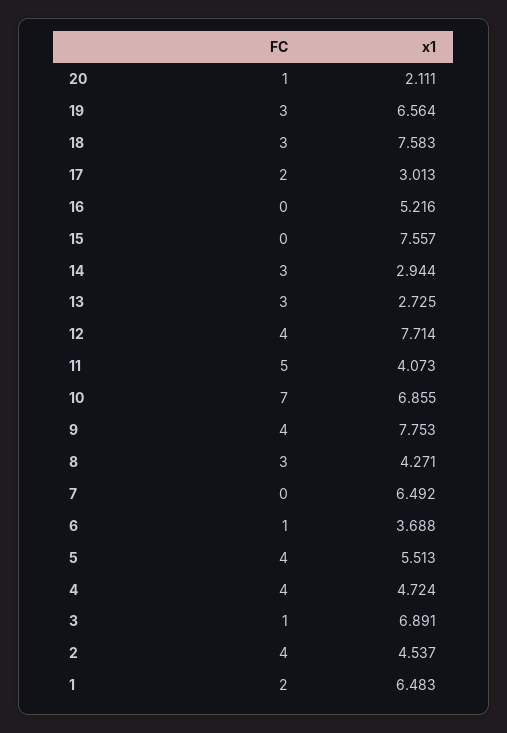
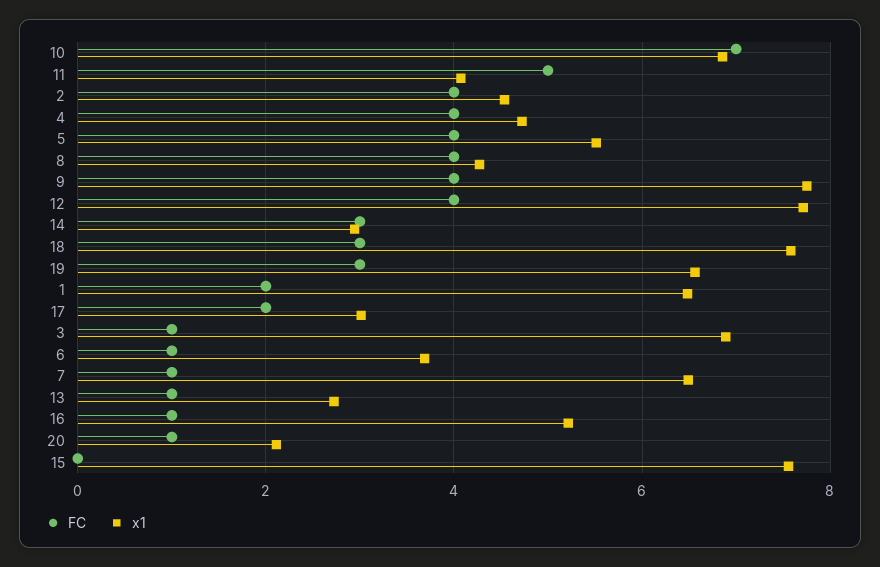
  {
    "FC": {
      "20": 1,
      "19": 3,
      "18": 3,
      "17": 2,
-     "16": 0,
+     "16": 1,
      "15": 0,
      "14": 3,
-     "13": 3,
+     "13": 1,
      "12": 4,
      "11": 5,
      "10": 7,
      "9": 4,
-     "8": 3,
+     "8": 4,
-     "7": 0,
+     "7": 1,
      "6": 1,
      "5": 4,
      "4": 4,
      "3": 1,
      "2": 4,
      "1": 2
    },
    "x1": {
      "20": 2.111,
      "19": 6.564,
      "18": 7.583,
      "17": 3.013,
      "16": 5.216,
      "15": 7.557,
      "14": 2.944,
      "13": 2.725,
      "12": 7.714,
      "11": 4.073,
      "10": 6.855,
      "9": 7.753,
      "8": 4.271,
      "7": 6.492,
      "6": 3.688,
      "5": 5.513,
      "4": 4.724,
      "3": 6.891,
      "2": 4.537,
      "1": 6.483
    }
  }

